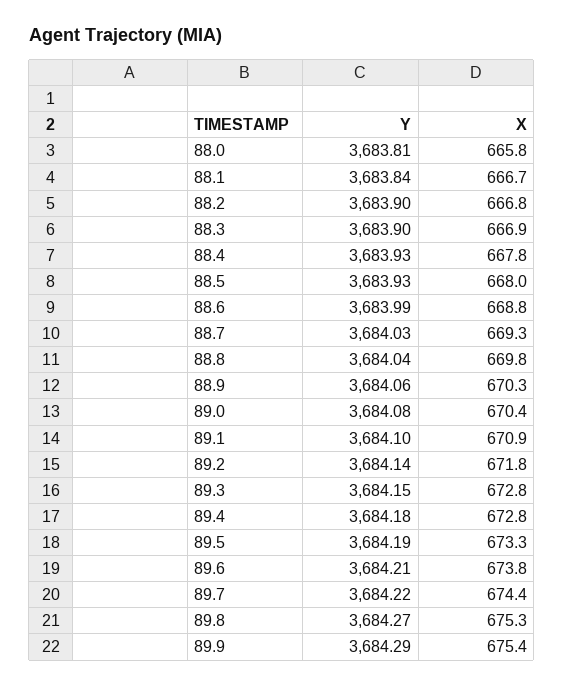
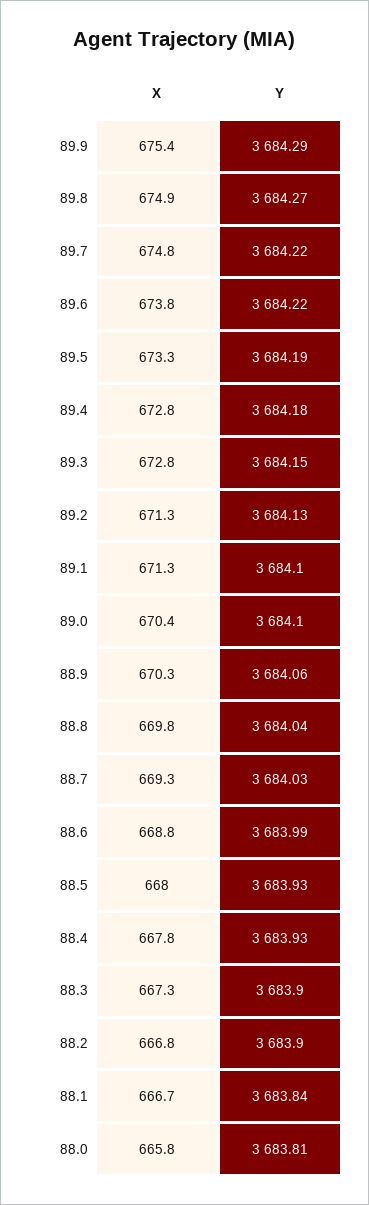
  {
    "Y": {
      "88.0": 3683.81,
      "88.1": 3683.84,
      "88.2": 3683.9,
      "88.3": 3683.9,
      "88.4": 3683.93,
      "88.5": 3683.93,
      "88.6": 3683.99,
      "88.7": 3684.03,
      "88.8": 3684.04,
      "88.9": 3684.06,
-     "89.0": 3684.08,
+     "89.0": 3684.1,
      "89.1": 3684.1,
-     "89.2": 3684.14,
+     "89.2": 3684.13,
      "89.3": 3684.15,
      "89.4": 3684.18,
      "89.5": 3684.19,
-     "89.6": 3684.21,
+     "89.6": 3684.22,
      "89.7": 3684.22,
      "89.8": 3684.27,
      "89.9": 3684.29
    },
    "X": {
      "88.0": 665.8,
      "88.1": 666.7,
      "88.2": 666.8,
-     "88.3": 666.9,
+     "88.3": 667.3,
      "88.4": 667.8,
      "88.5": 668,
      "88.6": 668.8,
      "88.7": 669.3,
      "88.8": 669.8,
      "88.9": 670.3,
      "89.0": 670.4,
-     "89.1": 670.9,
+     "89.1": 671.3,
-     "89.2": 671.8,
+     "89.2": 671.3,
      "89.3": 672.8,
      "89.4": 672.8,
      "89.5": 673.3,
      "89.6": 673.8,
-     "89.7": 674.4,
+     "89.7": 674.8,
-     "89.8": 675.3,
+     "89.8": 674.9,
      "89.9": 675.4
    }
  }

